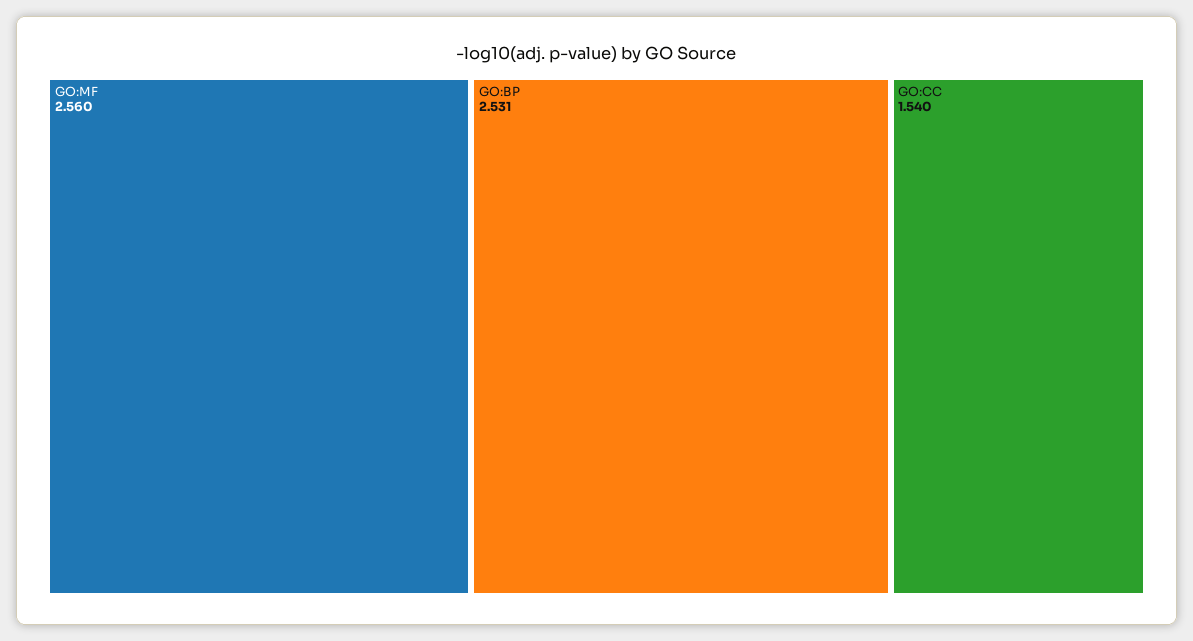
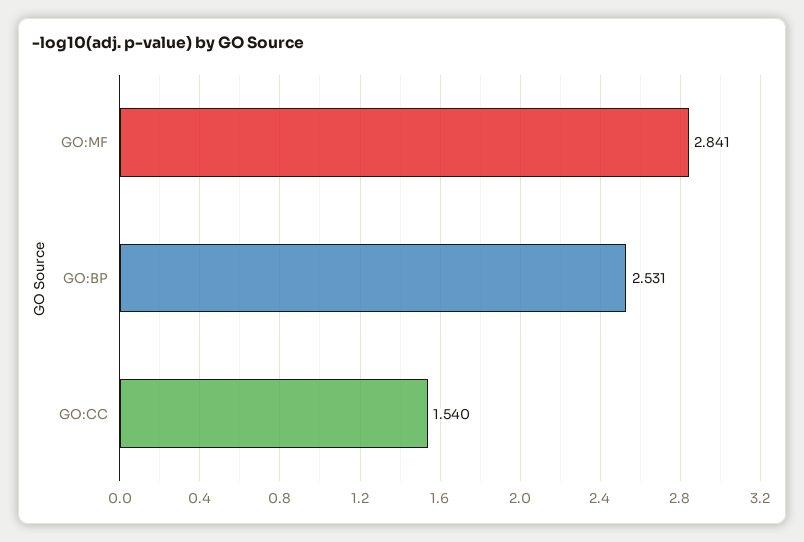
  {
-   "GO:MF": 2.56,
+   "GO:MF": 2.841,
    "GO:BP": 2.531,
    "GO:CC": 1.54
  }

